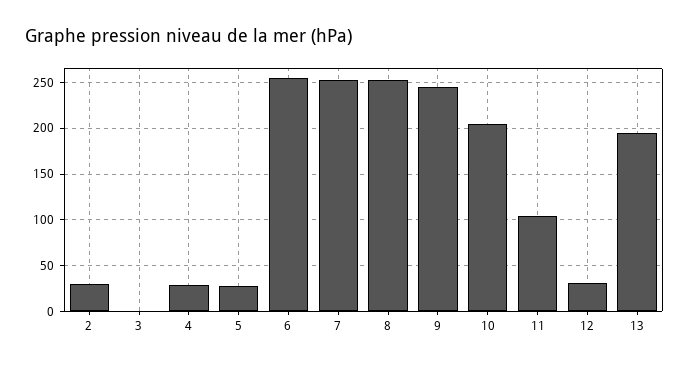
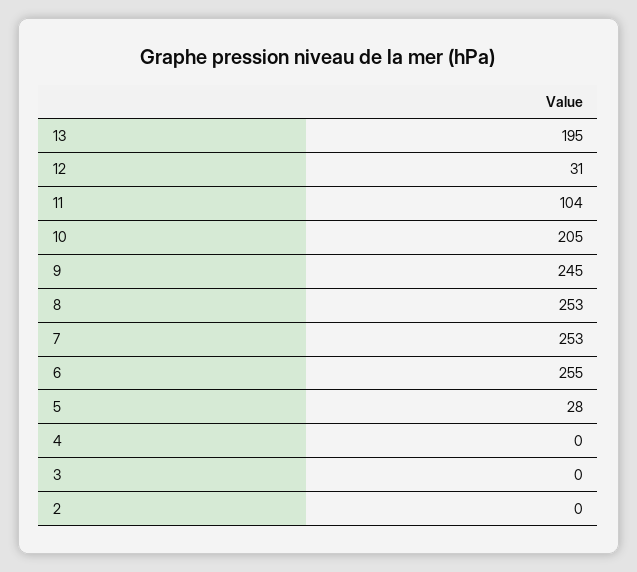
  {
-   "2": 30,
+   "2": 0,
    "3": 0,
-   "4": 30,
+   "4": 0,
    "5": 28,
    "6": 255,
    "7": 253,
    "8": 253,
    "9": 245,
    "10": 205,
    "11": 104,
    "12": 31,
    "13": 195
  }

